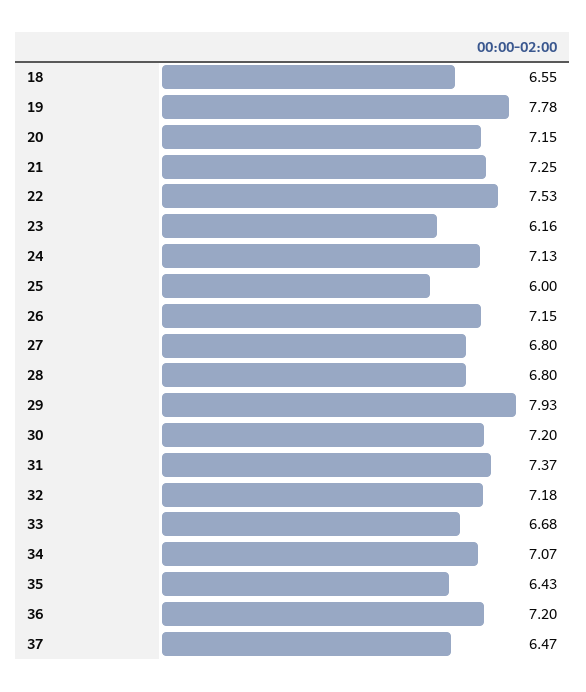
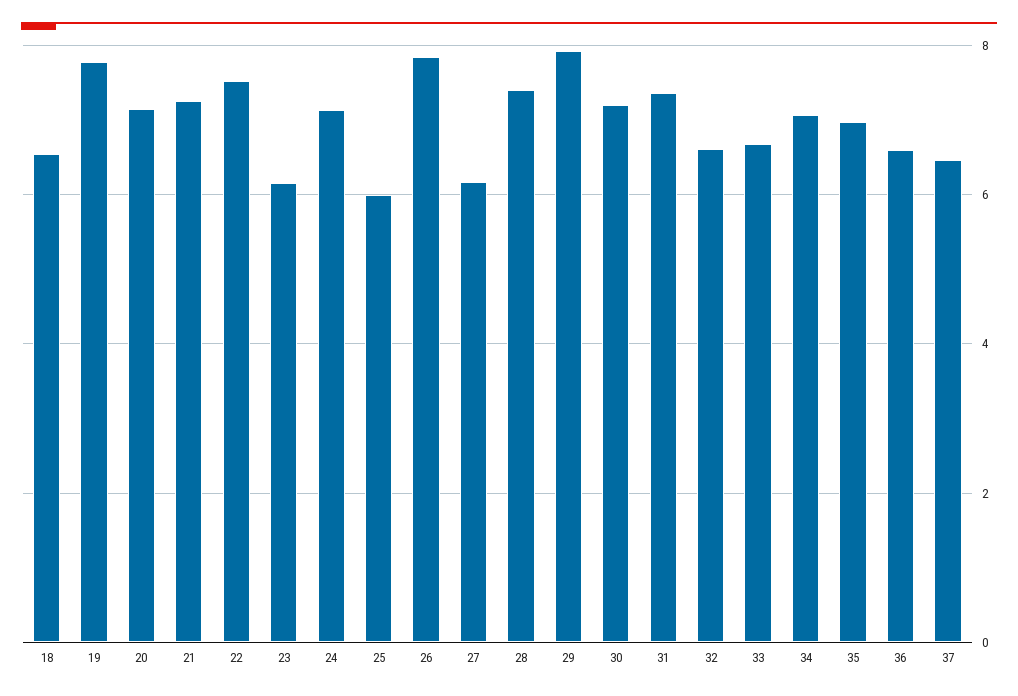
  {
    "18": 6.55,
    "19": 7.78,
    "20": 7.15,
    "21": 7.25,
    "22": 7.53,
    "23": 6.16,
    "24": 7.13,
    "25": 6,
-   "26": 7.15,
+   "26": 7.8,
-   "27": 6.8,
+   "27": 6.2,
-   "28": 6.8,
+   "28": 7.4,
    "29": 7.93,
    "30": 7.2,
    "31": 7.37,
-   "32": 7.18,
+   "32": 6.6,
    "33": 6.68,
    "34": 7.07,
-   "35": 6.43,
+   "35": 7,
-   "36": 7.2,
+   "36": 6.6,
    "37": 6.47
  }

